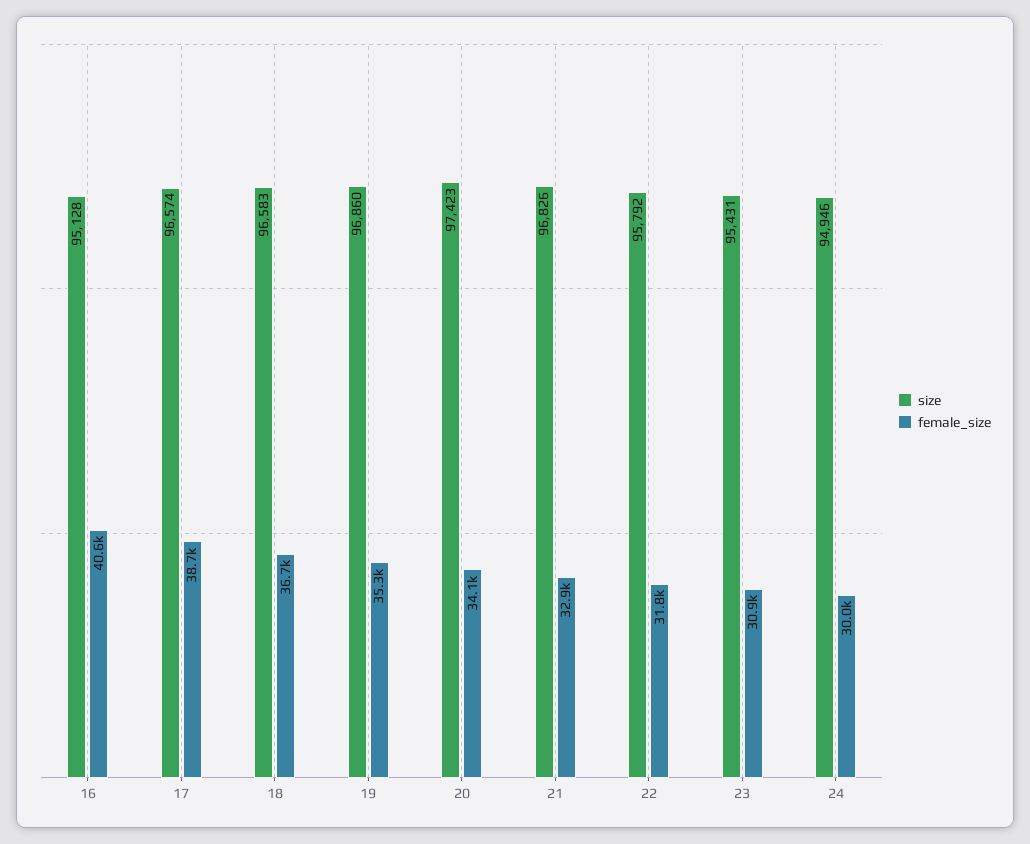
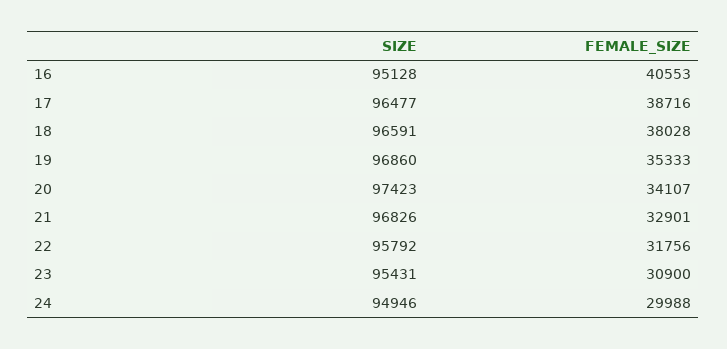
  {
    "size": {
      "16": 95128,
-     "17": 96574,
+     "17": 96477,
-     "18": 96583,
+     "18": 96591,
      "19": 96860,
      "20": 97423,
      "21": 96826,
      "22": 95792,
      "23": 95431,
      "24": 94946
    },
    "female_size": {
      "16": 40553,
      "17": 38716,
-     "18": 36700,
+     "18": 38028,
      "19": 35333,
      "20": 34107,
      "21": 32901,
      "22": 31756,
      "23": 30900,
      "24": 29988
    }
  }

